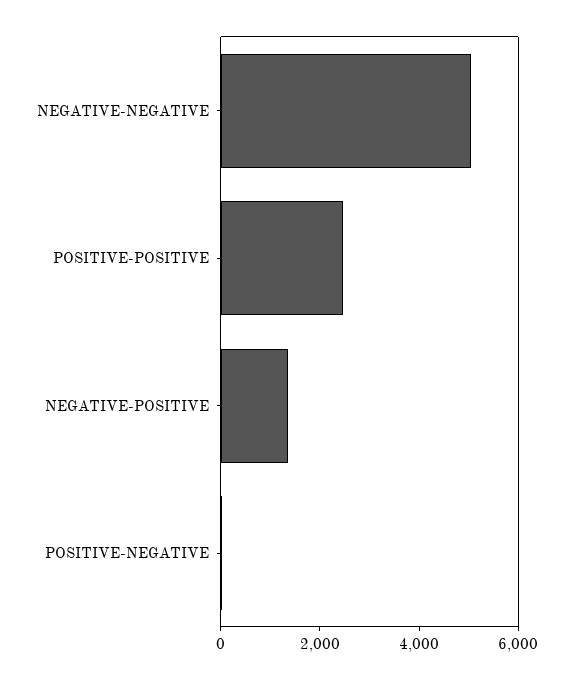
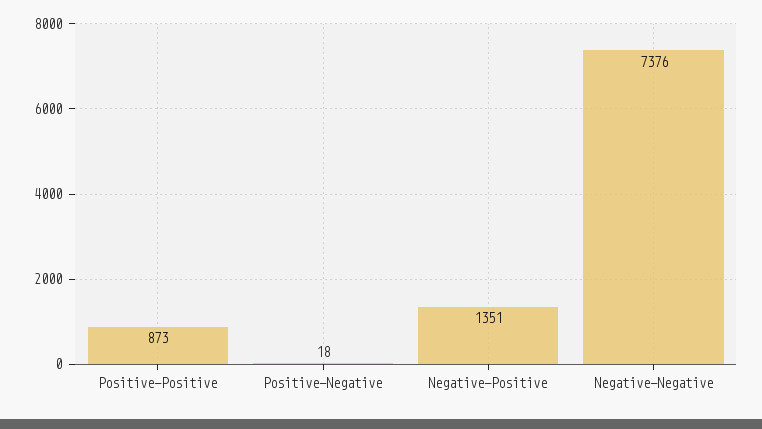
  {
-   "NEGATIVE-NEGATIVE": 5000,
+   "NEGATIVE-NEGATIVE": 7376,
-   "POSITIVE-POSITIVE": 2500,
+   "POSITIVE-POSITIVE": 873,
    "NEGATIVE-POSITIVE": 1351,
    "POSITIVE-NEGATIVE": 18
  }

